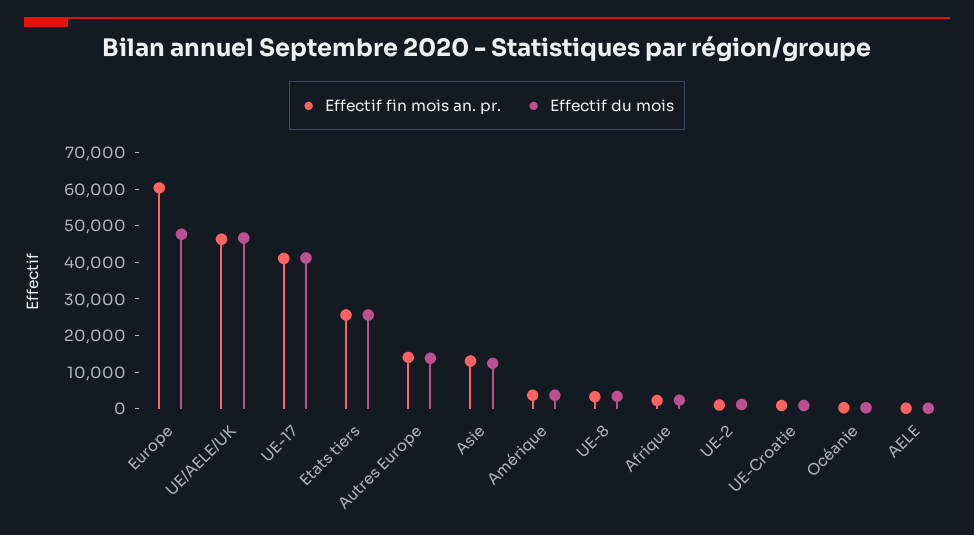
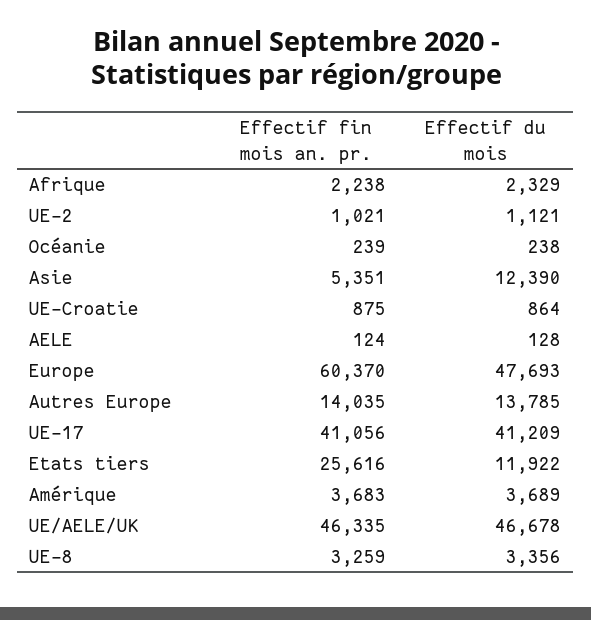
  {
    "Effectif fin mois an. pr.": {
      "Europe": 60370,
      "UE/AELE/UK": 46335,
      "UE-17": 41056,
      "Etats tiers": 25616,
      "Autres Europe": 14035,
-     "Asie": 12500,
+     "Asie": 5351,
      "Amérique": 3683,
      "UE-8": 3259,
      "Afrique": 2238,
      "UE-2": 1021,
      "UE-Croatie": 875,
      "Océanie": 239,
      "AELE": 124
    },
    "Effectif du mois": {
      "Europe": 47693,
      "UE/AELE/UK": 46678,
      "UE-17": 41209,
-     "Etats tiers": 25000,
+     "Etats tiers": 11922,
      "Autres Europe": 13785,
      "Asie": 12390,
      "Amérique": 3689,
      "UE-8": 3356,
      "Afrique": 2329,
      "UE-2": 1121,
      "UE-Croatie": 864,
      "Océanie": 238,
      "AELE": 128
    }
  }

